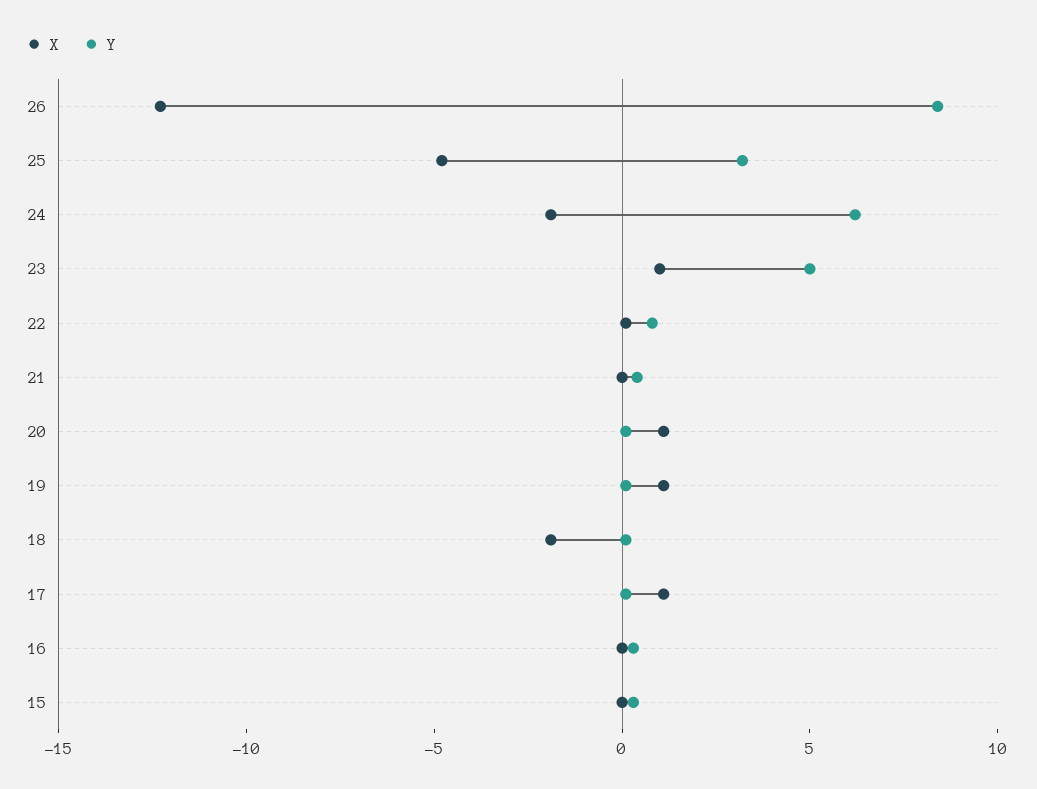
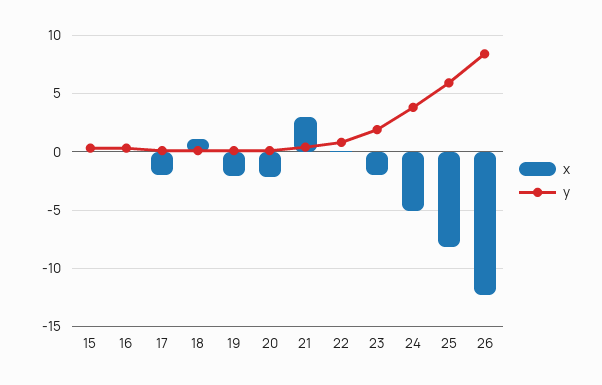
  {
    "X": {
      "26": -12,
-     "25": -5,
+     "25": -8,
-     "24": -2,
+     "24": -5,
-     "23": 1,
+     "23": -2,
      "22": 0,
-     "21": 0,
+     "21": 3,
-     "20": 1,
+     "20": -2,
-     "19": 1,
+     "19": -2,
-     "18": -2,
+     "18": 1,
-     "17": 1,
+     "17": -2,
      "16": 0,
      "15": 0
    },
    "Y": {
      "26": 8,
-     "25": 3,
+     "25": 6,
-     "24": 6,
+     "24": 4,
-     "23": 5,
+     "23": 2,
      "22": 1,
      "21": 0,
      "20": 0,
      "19": 0,
      "18": 0,
      "17": 0,
      "16": 0,
      "15": 0
    }
  }

